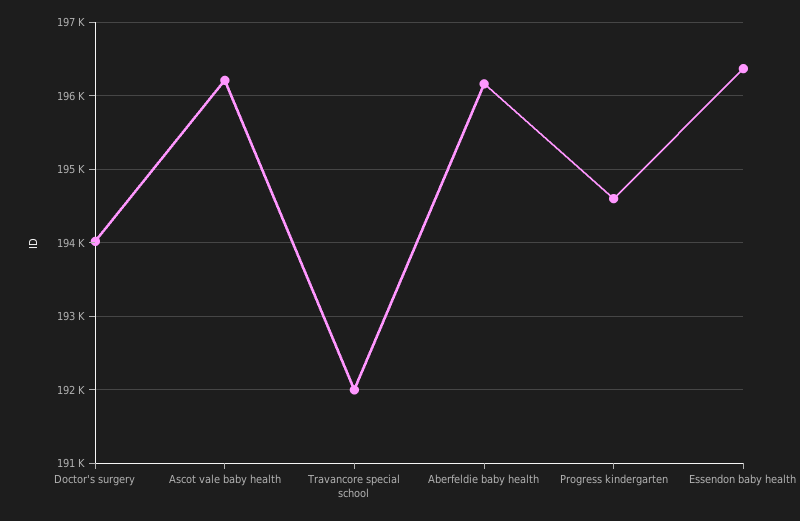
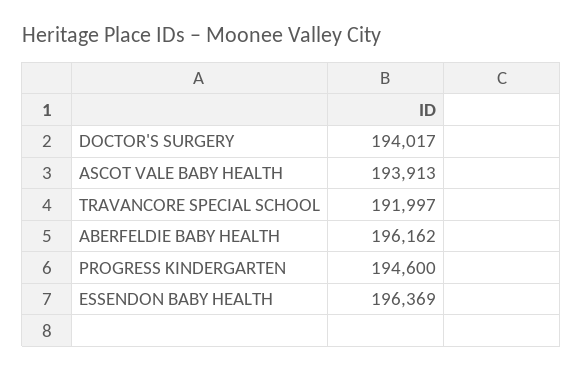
  {
    "Doctor's surgery": 194017,
-   "Ascot vale baby health": 196200,
+   "Ascot vale baby health": 193913,
    "Travancore special school": 191997,
    "Aberfeldie baby health": 196162,
    "Progress kindergarten": 194600,
    "Essendon baby health": 196369
  }

